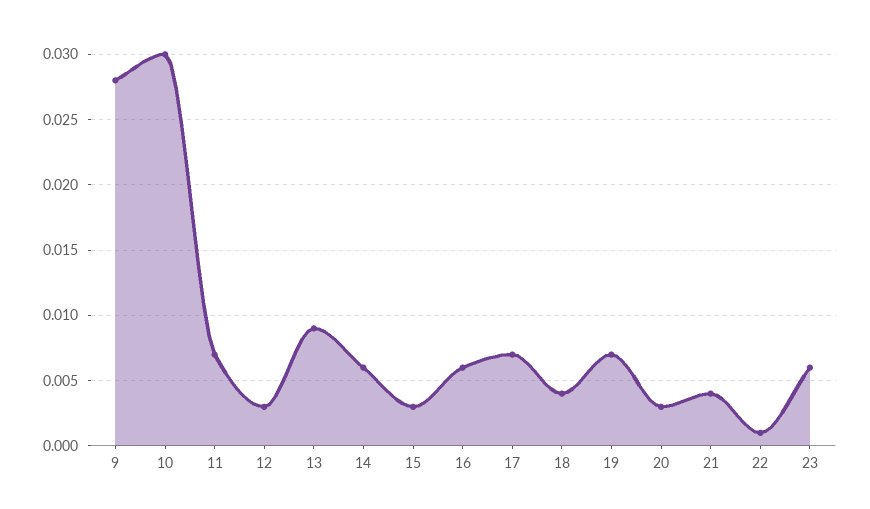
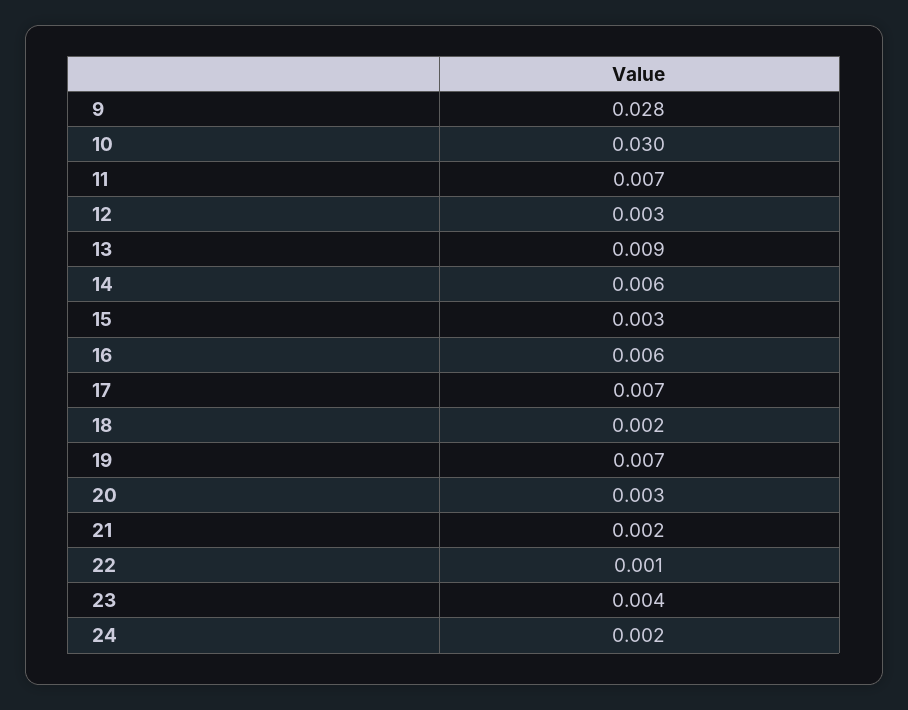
  {
    "9": 0.028,
    "10": 0.03,
    "11": 0.007,
    "12": 0.003,
    "13": 0.009,
    "14": 0.006,
    "15": 0.003,
    "16": 0.006,
    "17": 0.007,
-   "18": 0.004,
+   "18": 0.002,
    "19": 0.007,
    "20": 0.003,
-   "21": 0.004,
+   "21": 0.002,
    "22": 0.001,
-   "23": 0.006
+   "23": 0.004,
+   "24": 0.002
  }

